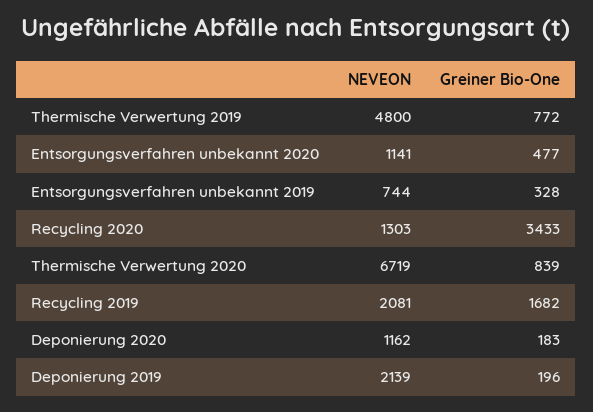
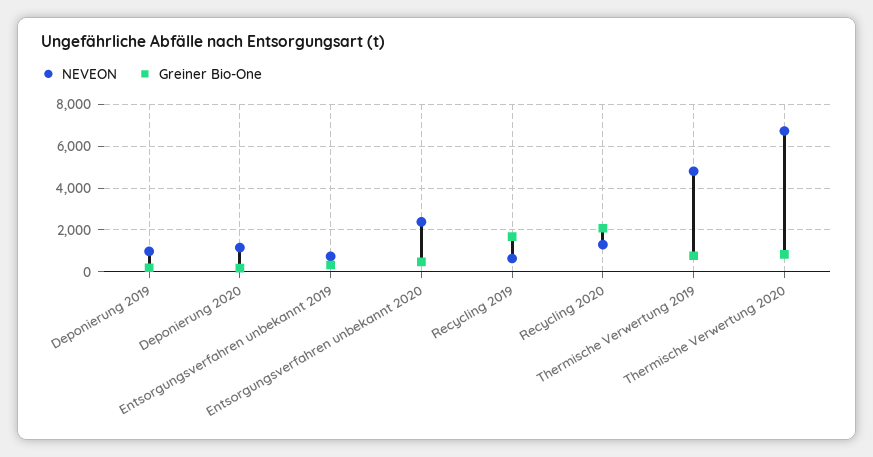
  {
    "NEVEON": {
      "Thermische Verwertung 2019": 4800,
-     "Entsorgungsverfahren unbekannt 2020": 1141,
+     "Entsorgungsverfahren unbekannt 2020": 2500,
      "Entsorgungsverfahren unbekannt 2019": 744,
      "Recycling 2020": 1303,
      "Thermische Verwertung 2020": 6719,
-     "Recycling 2019": 2081,
+     "Recycling 2019": 500,
      "Deponierung 2020": 1162,
-     "Deponierung 2019": 2139
+     "Deponierung 2019": 1000
    },
    "Greiner Bio-One": {
      "Thermische Verwertung 2019": 772,
      "Entsorgungsverfahren unbekannt 2020": 477,
      "Entsorgungsverfahren unbekannt 2019": 328,
-     "Recycling 2020": 3433,
+     "Recycling 2020": 2000,
      "Thermische Verwertung 2020": 839,
      "Recycling 2019": 1682,
      "Deponierung 2020": 183,
      "Deponierung 2019": 196
    }
  }

